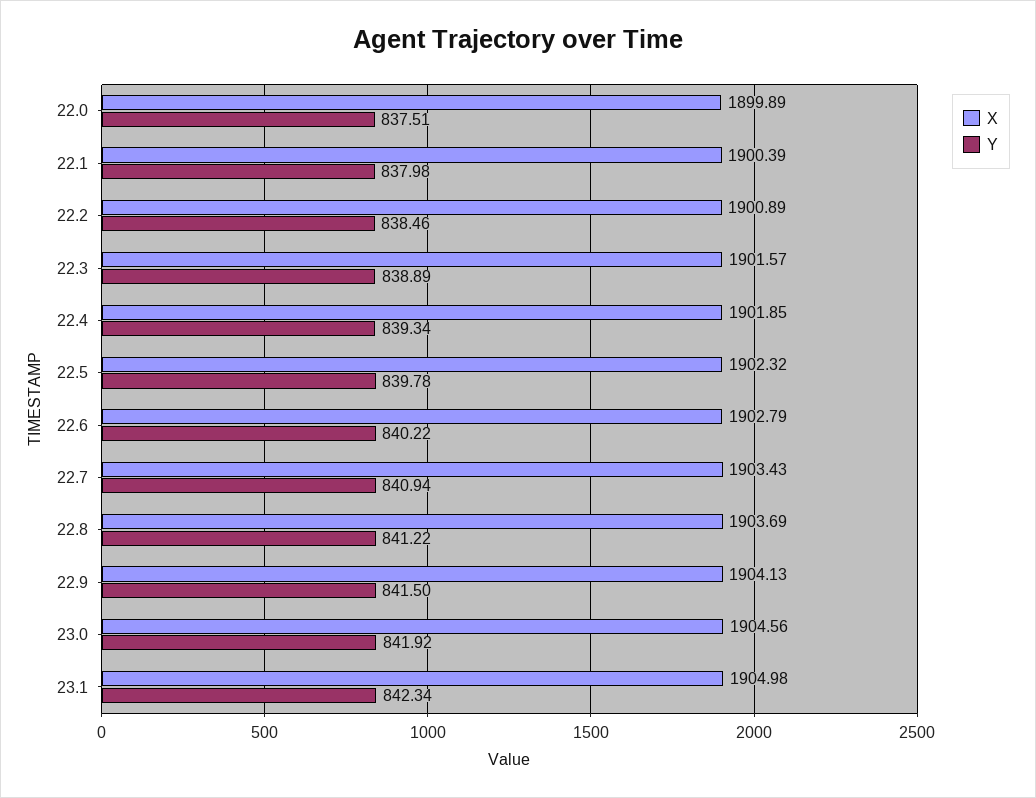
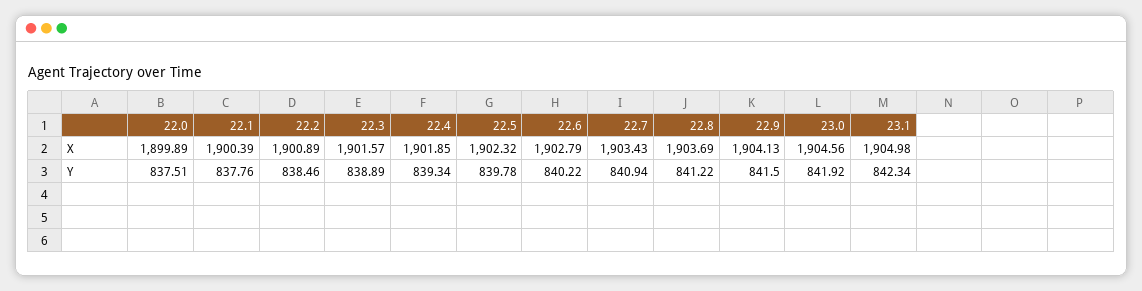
  {
    "X": {
      "22.0": 1899.89,
      "22.1": 1900.39,
      "22.2": 1900.89,
      "22.3": 1901.57,
      "22.4": 1901.85,
      "22.5": 1902.32,
      "22.6": 1902.79,
      "22.7": 1903.43,
      "22.8": 1903.69,
      "22.9": 1904.13,
      "23.0": 1904.56,
      "23.1": 1904.98
    },
    "Y": {
      "22.0": 837.51,
-     "22.1": 837.98,
+     "22.1": 837.76,
      "22.2": 838.46,
      "22.3": 838.89,
      "22.4": 839.34,
      "22.5": 839.78,
      "22.6": 840.22,
      "22.7": 840.94,
      "22.8": 841.22,
      "22.9": 841.5,
      "23.0": 841.92,
      "23.1": 842.34
    }
  }

